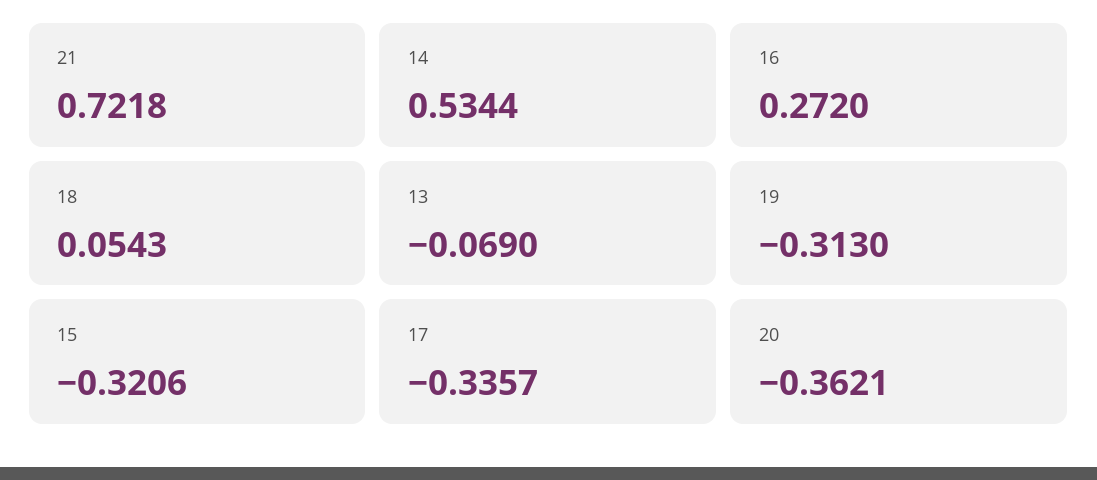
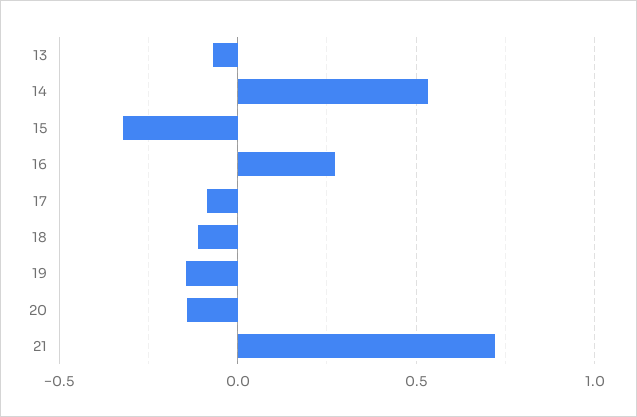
  {
    "21": 0.7218,
    "14": 0.5344,
    "16": 0.272,
-   "18": 0.0543,
+   "18": -0.1,
    "13": -0.069,
-   "19": -0.313,
+   "19": -0.15,
    "15": -0.3206,
-   "17": -0.3357,
+   "17": -0.1,
-   "20": -0.3621
+   "20": -0.15
  }

